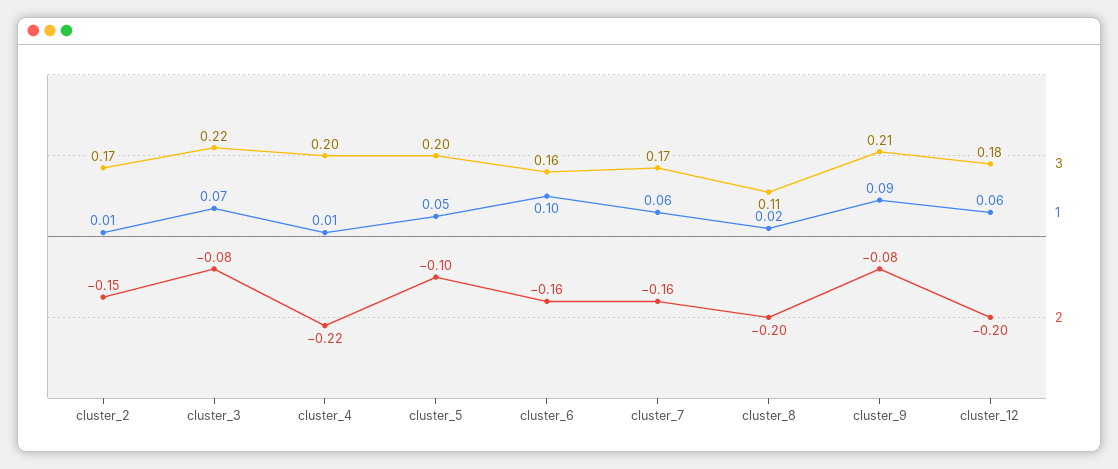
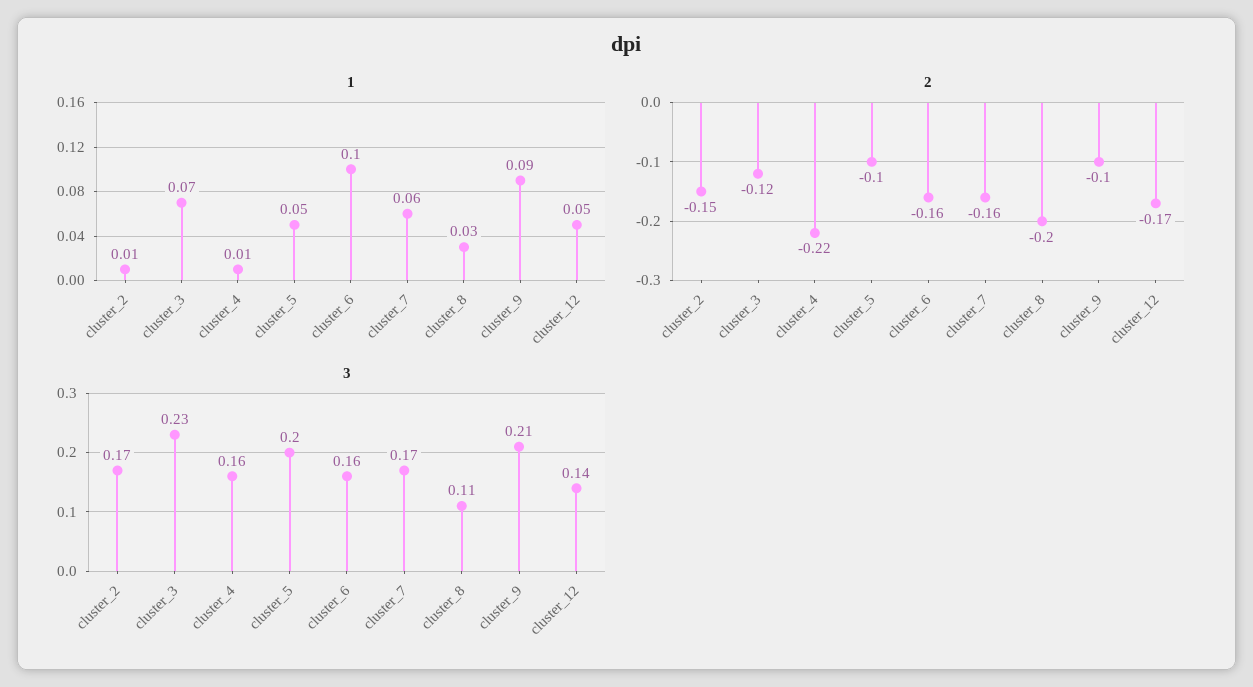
  {
    "3": {
      "cluster_2": 0.17,
-     "cluster_3": 0.22,
+     "cluster_3": 0.23,
-     "cluster_4": 0.2,
+     "cluster_4": 0.16,
      "cluster_5": 0.2,
      "cluster_6": 0.16,
      "cluster_7": 0.17,
      "cluster_8": 0.11,
      "cluster_9": 0.21,
-     "cluster_12": 0.18
+     "cluster_12": 0.14
    },
    "1": {
      "cluster_2": 0.01,
      "cluster_3": 0.07,
      "cluster_4": 0.01,
      "cluster_5": 0.05,
      "cluster_6": 0.1,
      "cluster_7": 0.06,
-     "cluster_8": 0.02,
+     "cluster_8": 0.03,
      "cluster_9": 0.09,
-     "cluster_12": 0.06
+     "cluster_12": 0.05
    },
    "2": {
      "cluster_2": -0.15,
-     "cluster_3": -0.08,
+     "cluster_3": -0.12,
      "cluster_4": -0.22,
      "cluster_5": -0.1,
      "cluster_6": -0.16,
      "cluster_7": -0.16,
      "cluster_8": -0.2,
-     "cluster_9": -0.08,
+     "cluster_9": -0.1,
-     "cluster_12": -0.2
+     "cluster_12": -0.17
    }
  }

